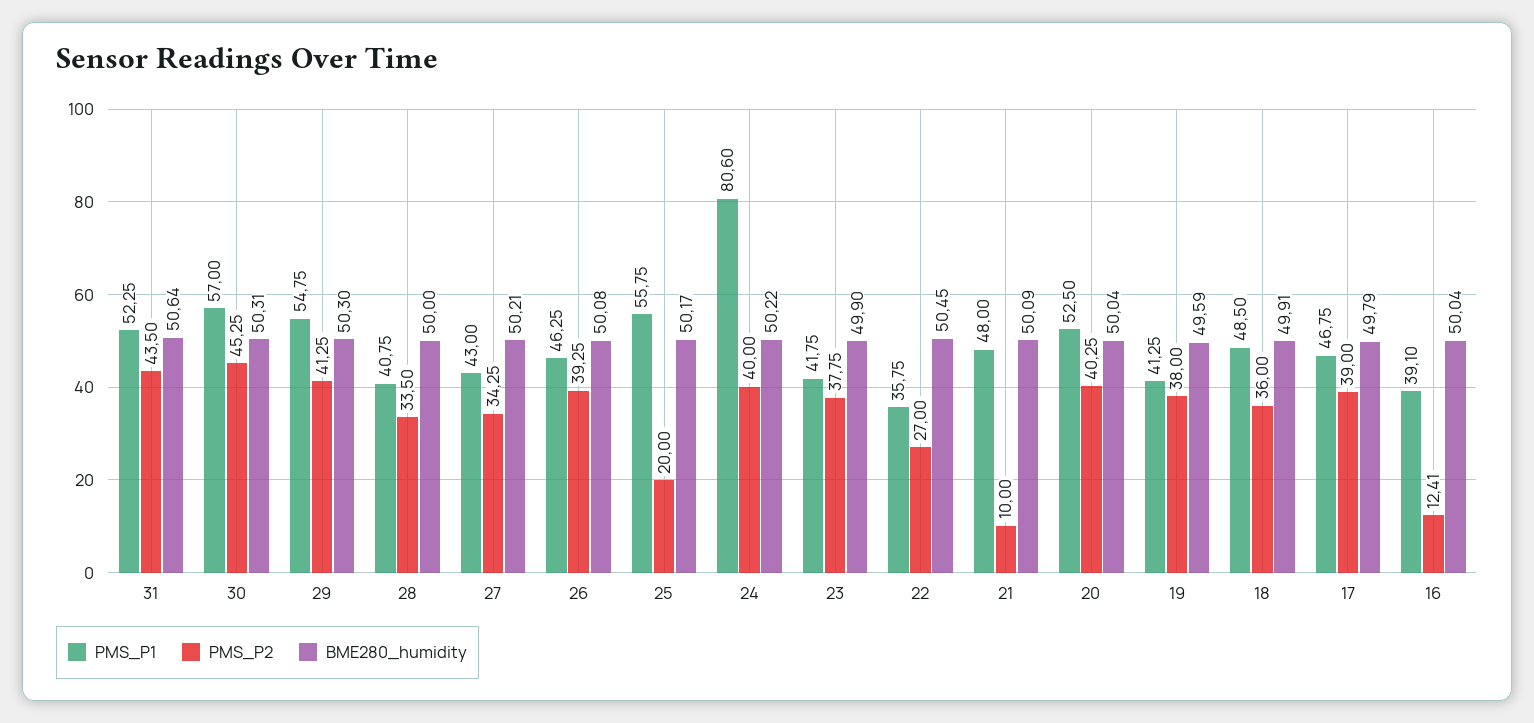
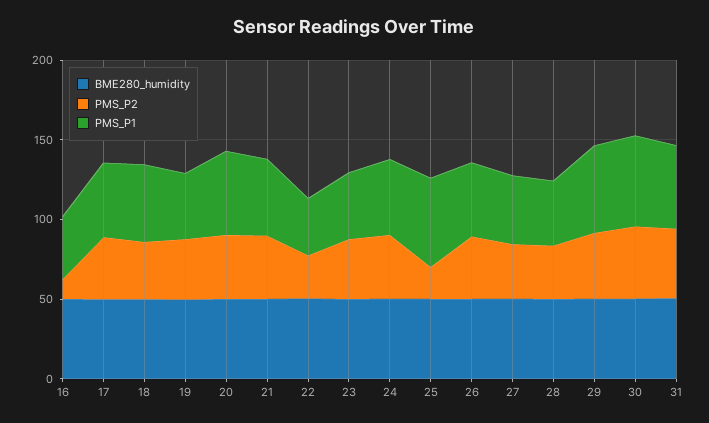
  {
    "PMS_P1": {
      "31": 52.25,
      "30": 57,
      "29": 54.75,
      "28": 40.75,
      "27": 43,
      "26": 46.25,
      "25": 55.75,
-     "24": 80.6,
+     "24": 50,
      "23": 41.75,
      "22": 35.75,
      "21": 48,
      "20": 52.5,
      "19": 41.25,
      "18": 48.5,
      "17": 46.75,
      "16": 39.1
    },
    "PMS_P2": {
      "31": 43.5,
      "30": 45.25,
      "29": 41.25,
      "28": 33.5,
      "27": 34.25,
      "26": 39.25,
      "25": 20,
      "24": 40,
      "23": 37.75,
      "22": 27,
-     "21": 10,
+     "21": 40,
      "20": 40.25,
      "19": 38,
      "18": 36,
      "17": 39,
      "16": 12.41
    },
    "BME280_humidity": {
      "31": 50.64,
      "30": 50.31,
      "29": 50.3,
      "28": 50,
      "27": 50.21,
      "26": 50.08,
      "25": 50.17,
      "24": 50.22,
      "23": 49.9,
      "22": 50.45,
      "21": 50.09,
      "20": 50.04,
      "19": 49.59,
      "18": 49.91,
      "17": 49.79,
      "16": 50.04
    }
  }

